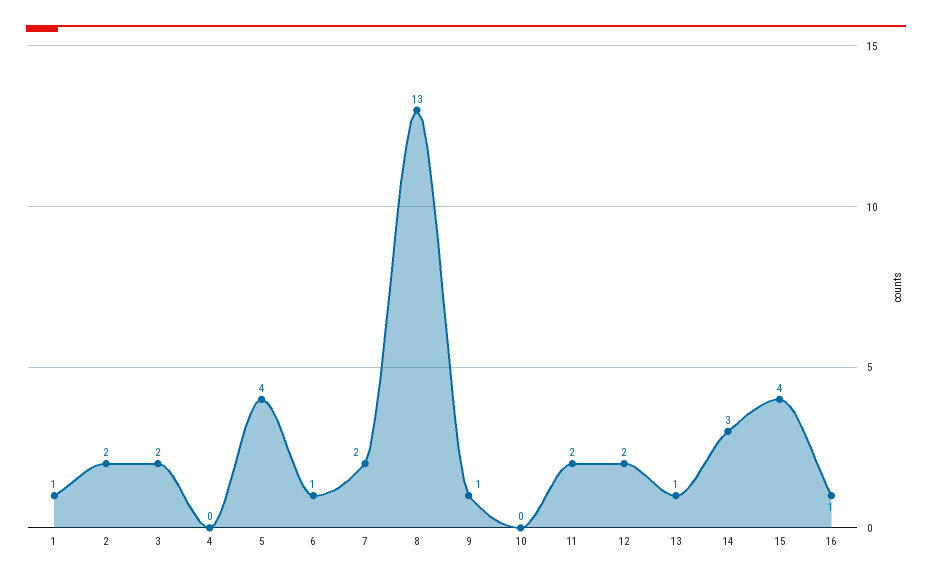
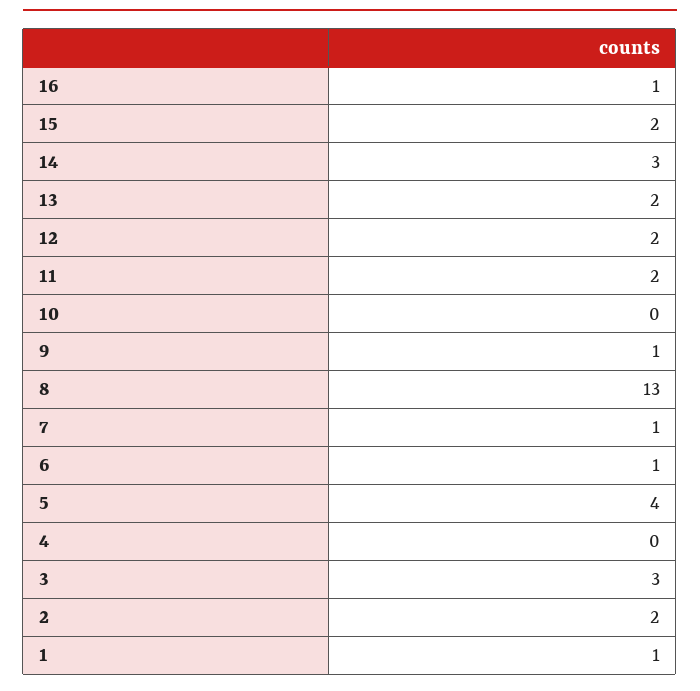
  {
    "1": 1,
    "2": 2,
-   "3": 2,
+   "3": 3,
    "4": 0,
    "5": 4,
    "6": 1,
-   "7": 2,
+   "7": 1,
    "8": 13,
    "9": 1,
    "10": 0,
    "11": 2,
    "12": 2,
-   "13": 1,
+   "13": 2,
    "14": 3,
-   "15": 4,
+   "15": 2,
    "16": 1
  }

